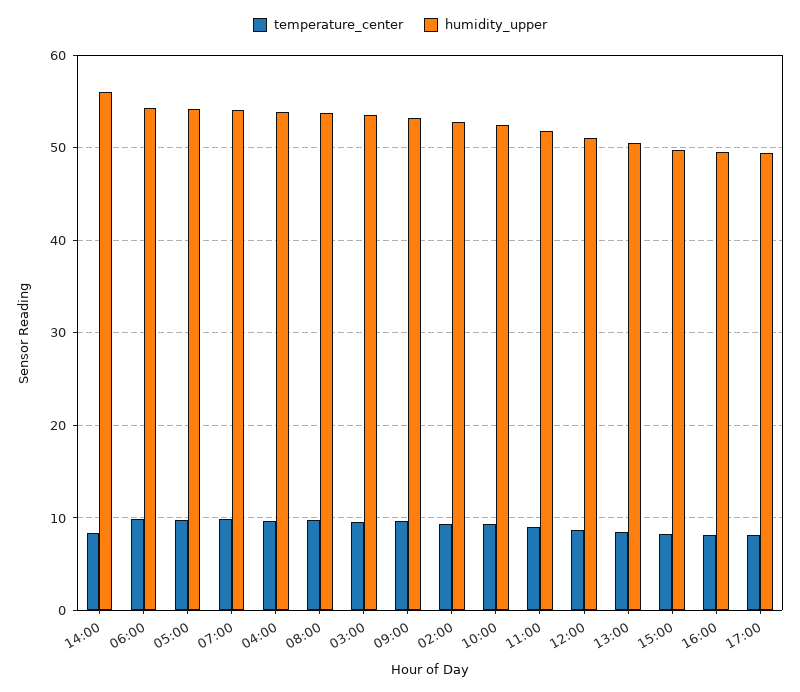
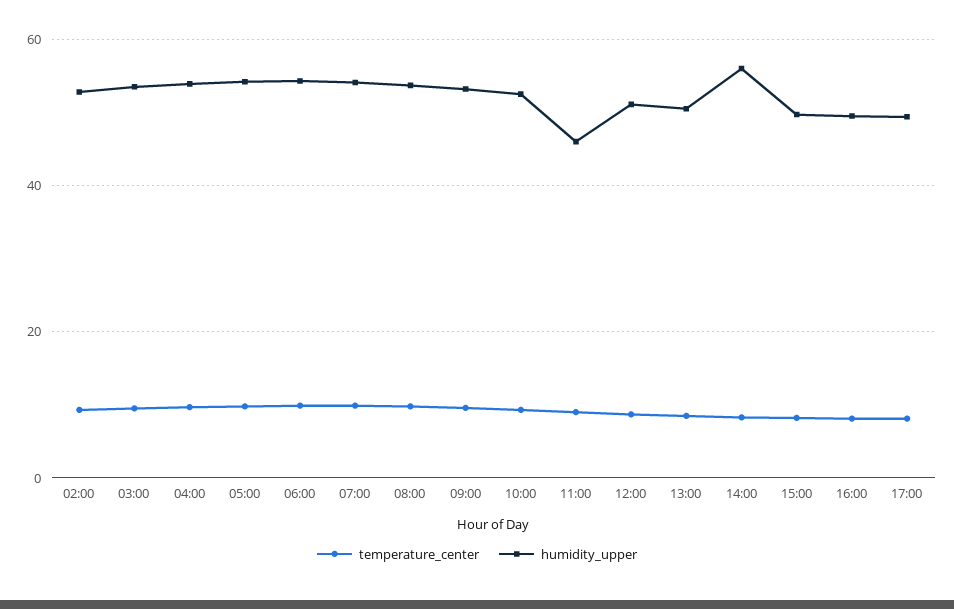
  {
    "temperature_center": {
      "14:00": 8,
      "06:00": 10,
      "05:00": 10,
      "07:00": 10,
      "04:00": 10,
      "08:00": 10,
      "03:00": 10,
      "09:00": 10,
      "02:00": 9,
      "10:00": 9,
      "11:00": 9,
      "12:00": 9,
      "13:00": 9,
      "15:00": 8,
      "16:00": 8,
      "17:00": 8
    },
    "humidity_upper": {
      "14:00": 56,
      "06:00": 54,
      "05:00": 54,
      "07:00": 54,
      "04:00": 54,
      "08:00": 54,
      "03:00": 54,
      "09:00": 53,
      "02:00": 53,
      "10:00": 53,
-     "11:00": 52,
+     "11:00": 46,
      "12:00": 51,
      "13:00": 51,
      "15:00": 50,
      "16:00": 50,
      "17:00": 49
    }
  }

